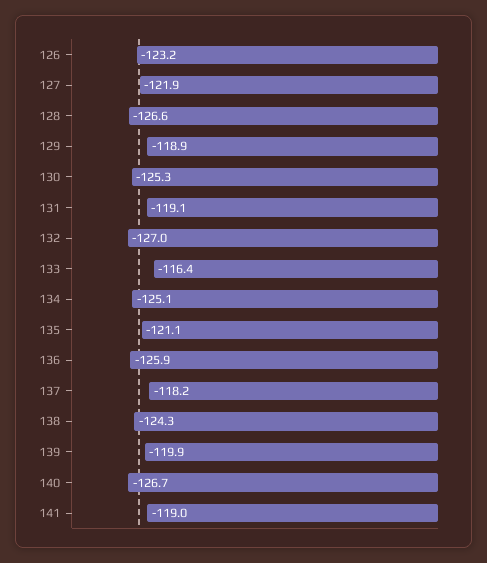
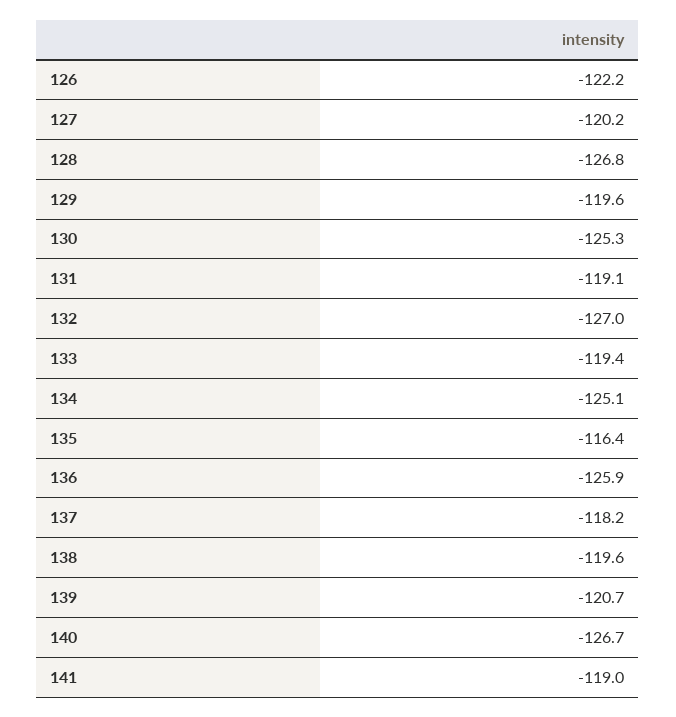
  {
-   "126": -123.2,
+   "126": -122.2,
-   "127": -121.9,
+   "127": -120.2,
-   "128": -126.6,
+   "128": -126.8,
-   "129": -118.9,
+   "129": -119.6,
    "130": -125.3,
    "131": -119.1,
    "132": -127,
-   "133": -116.4,
+   "133": -119.4,
    "134": -125.1,
-   "135": -121.1,
+   "135": -116.4,
    "136": -125.9,
    "137": -118.2,
-   "138": -124.3,
+   "138": -119.6,
-   "139": -119.9,
+   "139": -120.7,
    "140": -126.7,
    "141": -119
  }

